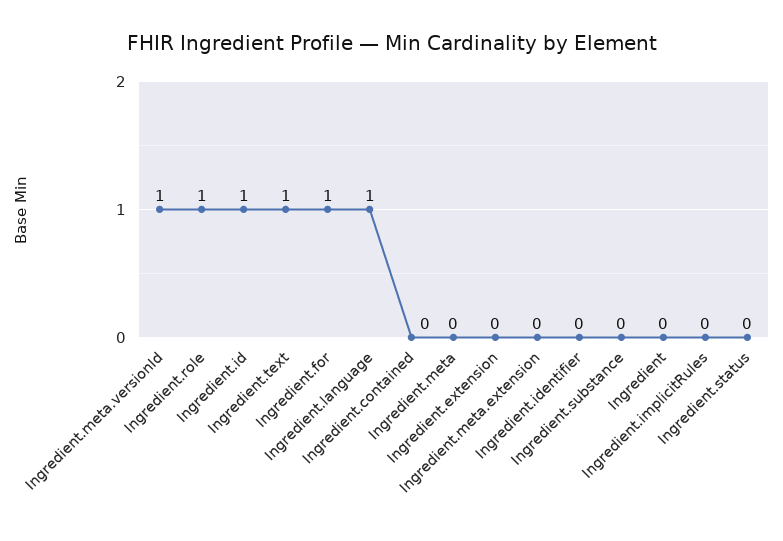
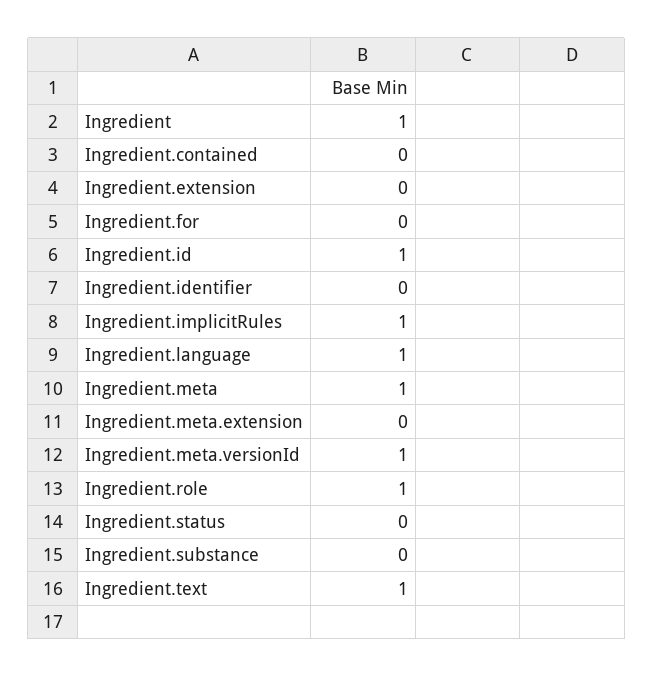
  {
    "Ingredient.meta.versionId": 1,
    "Ingredient.role": 1,
    "Ingredient.id": 1,
    "Ingredient.text": 1,
-   "Ingredient.for": 1,
+   "Ingredient.for": 0,
    "Ingredient.language": 1,
    "Ingredient.contained": 0,
-   "Ingredient.meta": 0,
+   "Ingredient.meta": 1,
    "Ingredient.extension": 0,
    "Ingredient.meta.extension": 0,
    "Ingredient.identifier": 0,
    "Ingredient.substance": 0,
-   "Ingredient": 0,
+   "Ingredient": 1,
-   "Ingredient.implicitRules": 0,
+   "Ingredient.implicitRules": 1,
    "Ingredient.status": 0
  }

